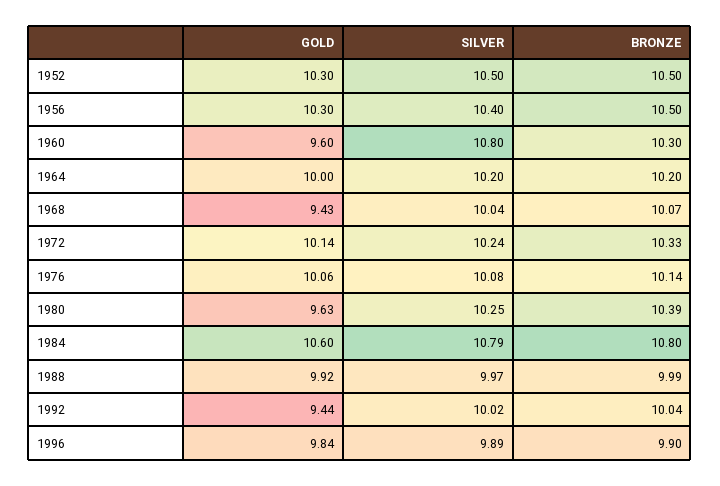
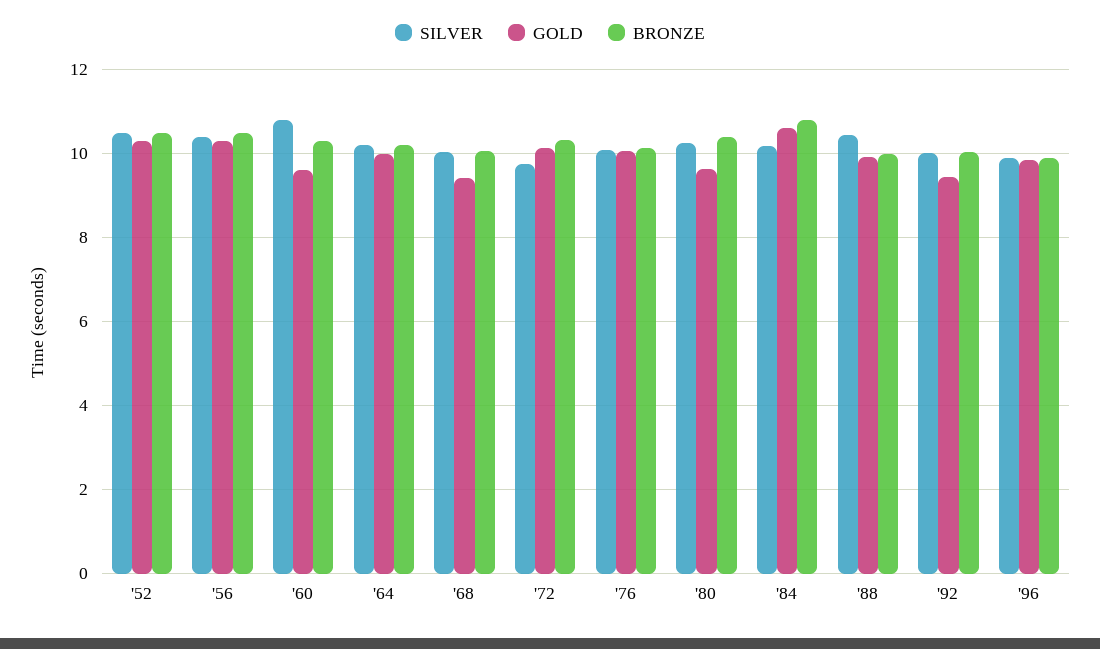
  {
    "GOLD": {
      "1952": 10.3,
      "1956": 10.3,
      "1960": 9.6,
      "1964": 10,
      "1968": 9.43,
      "1972": 10.14,
      "1976": 10.06,
      "1980": 9.63,
      "1984": 10.6,
      "1988": 9.92,
      "1992": 9.44,
      "1996": 9.84
    },
    "SILVER": {
      "1952": 10.5,
      "1956": 10.4,
      "1960": 10.8,
      "1964": 10.2,
      "1968": 10.04,
-     "1972": 10.24,
+     "1972": 9.8,
      "1976": 10.08,
      "1980": 10.25,
-     "1984": 10.79,
+     "1984": 10.2,
-     "1988": 9.97,
+     "1988": 10.4,
      "1992": 10.02,
      "1996": 9.89
    },
    "BRONZE": {
      "1952": 10.5,
      "1956": 10.5,
      "1960": 10.3,
      "1964": 10.2,
      "1968": 10.07,
      "1972": 10.33,
      "1976": 10.14,
      "1980": 10.39,
      "1984": 10.8,
      "1988": 9.99,
      "1992": 10.04,
      "1996": 9.9
    }
  }

